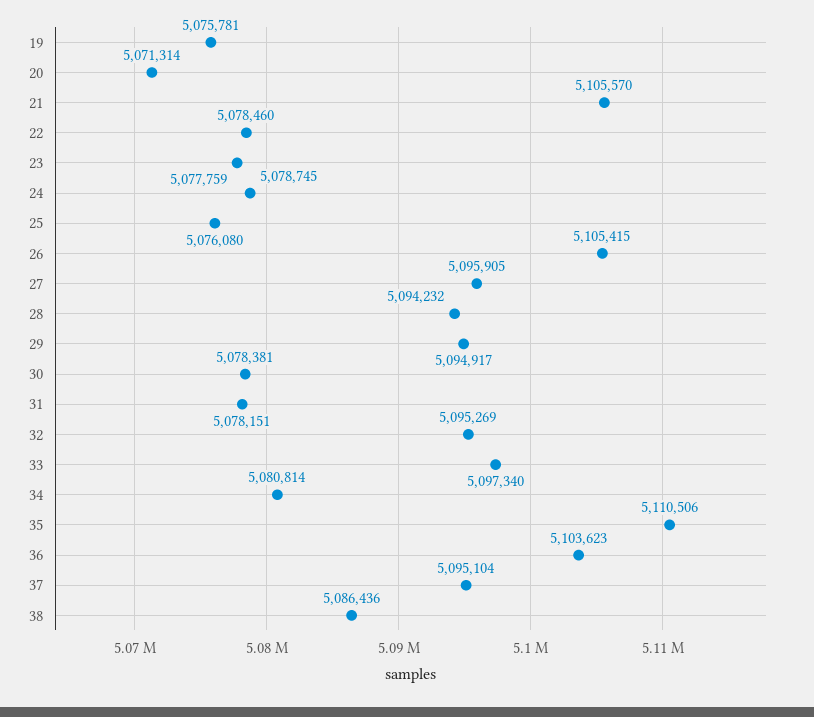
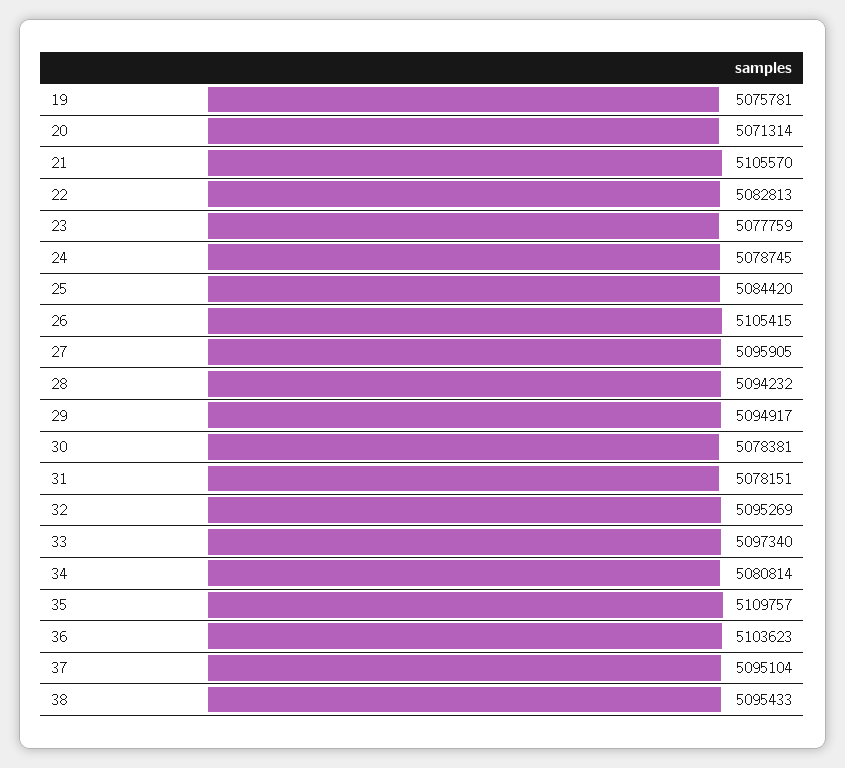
  {
    "19": 5075781,
    "20": 5071314,
    "21": 5105570,
-   "22": 5078460,
+   "22": 5082813,
    "23": 5077759,
    "24": 5078745,
-   "25": 5076080,
+   "25": 5084420,
    "26": 5105415,
    "27": 5095905,
    "28": 5094232,
    "29": 5094917,
    "30": 5078381,
    "31": 5078151,
    "32": 5095269,
    "33": 5097340,
    "34": 5080814,
-   "35": 5110506,
+   "35": 5109757,
    "36": 5103623,
    "37": 5095104,
-   "38": 5086436
+   "38": 5095433
  }

